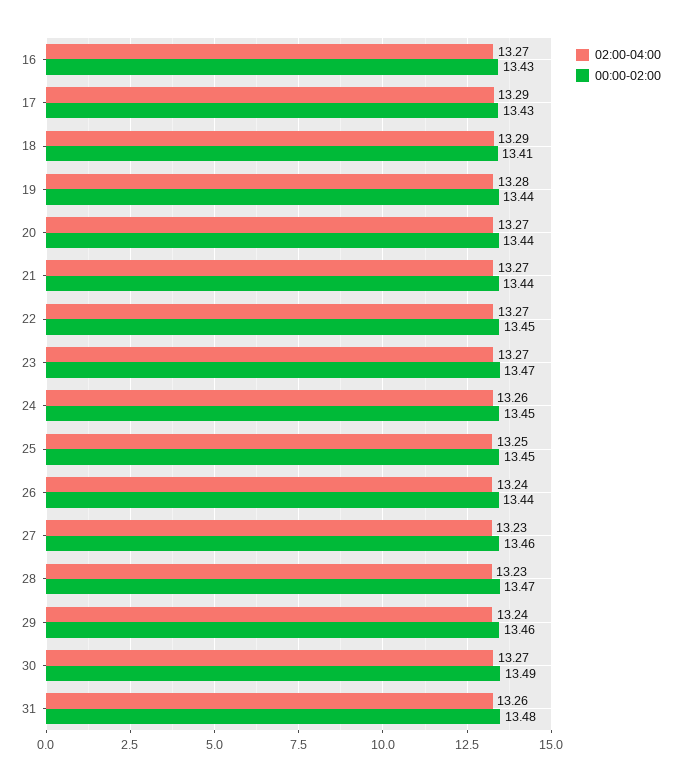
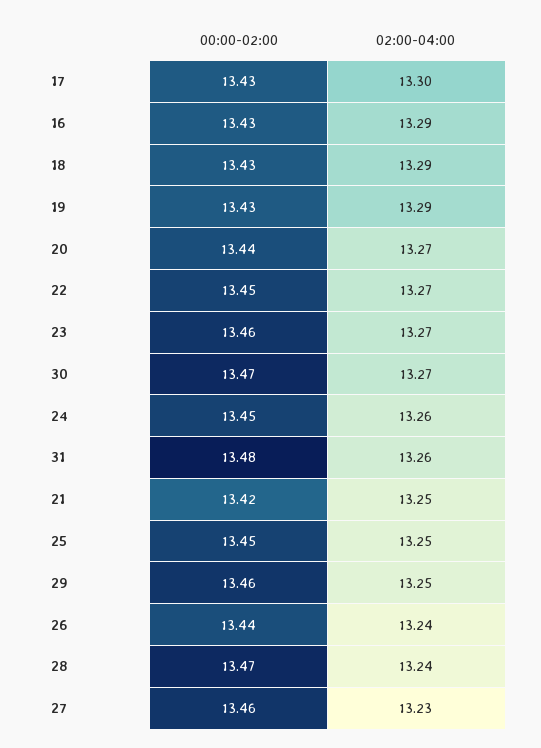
  {
    "02:00-04:00": {
-     "16": 13.27,
+     "16": 13.29,
-     "17": 13.29,
+     "17": 13.3,
      "18": 13.29,
-     "19": 13.28,
+     "19": 13.29,
      "20": 13.27,
-     "21": 13.27,
+     "21": 13.25,
      "22": 13.27,
      "23": 13.27,
      "24": 13.26,
      "25": 13.25,
      "26": 13.24,
      "27": 13.23,
-     "28": 13.23,
+     "28": 13.24,
-     "29": 13.24,
+     "29": 13.25,
      "30": 13.27,
      "31": 13.26
    },
    "00:00-02:00": {
      "16": 13.43,
      "17": 13.43,
-     "18": 13.41,
+     "18": 13.43,
-     "19": 13.44,
+     "19": 13.43,
      "20": 13.44,
-     "21": 13.44,
+     "21": 13.42,
      "22": 13.45,
-     "23": 13.47,
+     "23": 13.46,
      "24": 13.45,
      "25": 13.45,
      "26": 13.44,
      "27": 13.46,
      "28": 13.47,
      "29": 13.46,
-     "30": 13.49,
+     "30": 13.47,
      "31": 13.48
    }
  }

